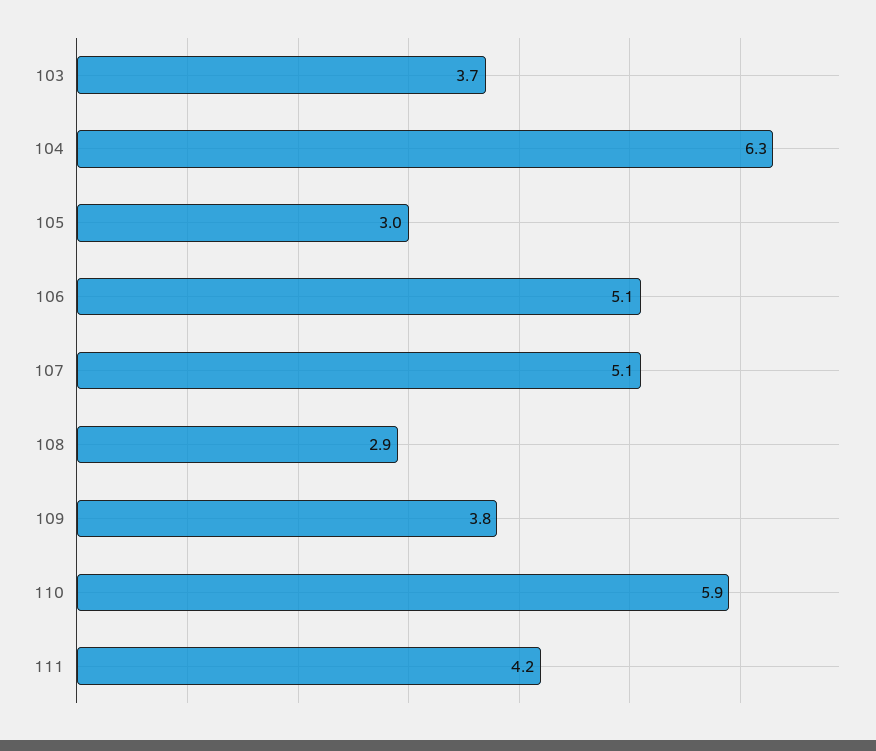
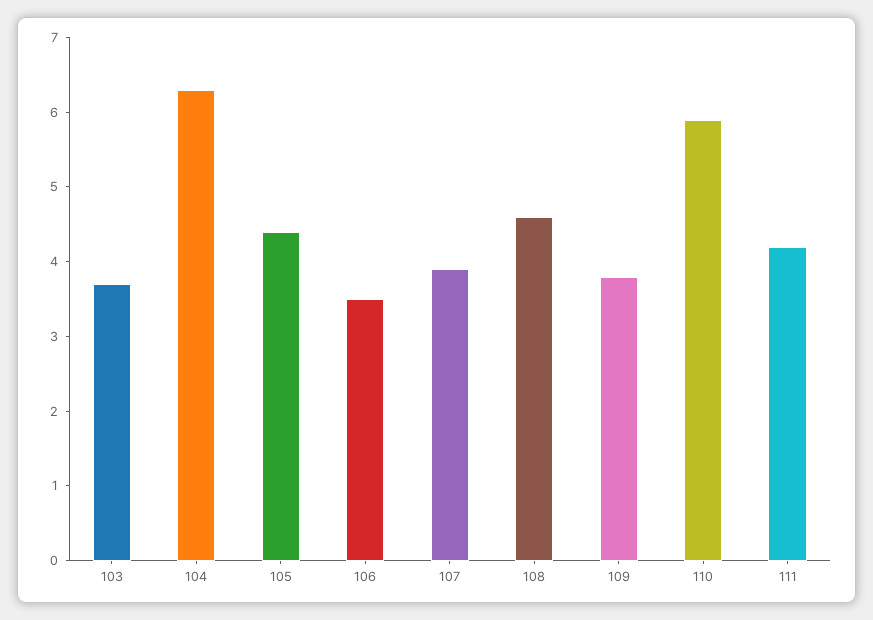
  {
    "103": 3.7,
    "104": 6.3,
-   "105": 3,
+   "105": 4.5,
-   "106": 5.1,
+   "106": 3.5,
-   "107": 5.1,
+   "107": 4,
-   "108": 2.9,
+   "108": 4.5,
    "109": 3.8,
    "110": 5.9,
    "111": 4.2
  }

